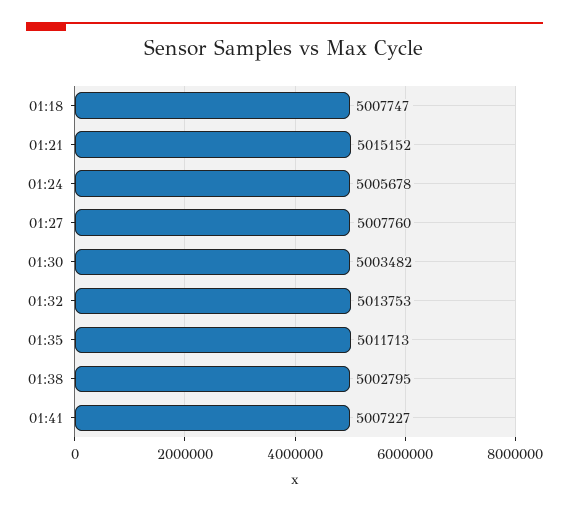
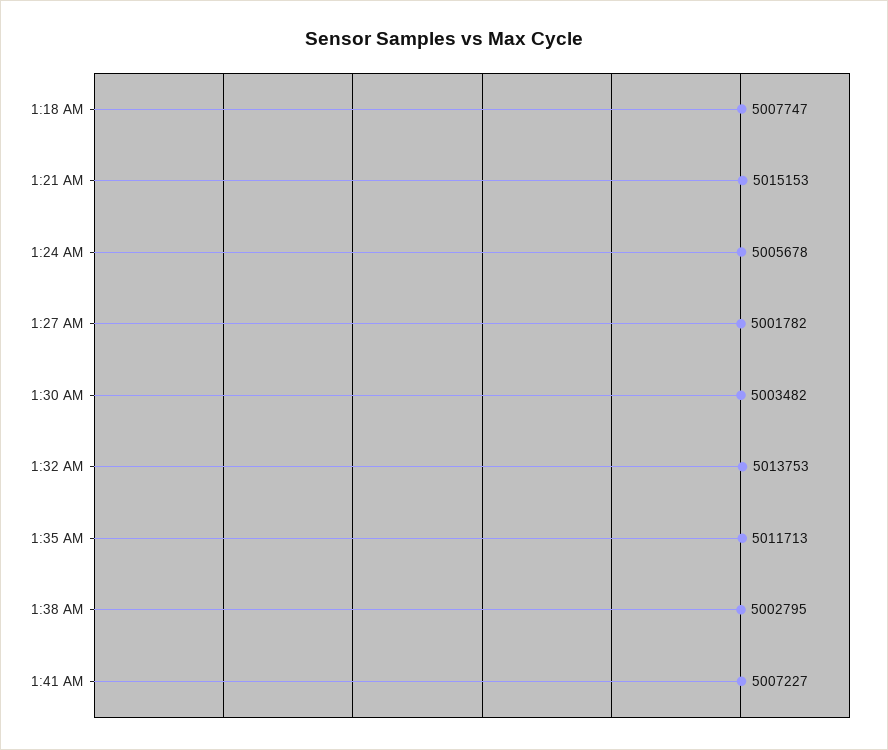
  {
    "01:18": 5007747,
-   "01:21": 5015152,
+   "01:21": 5015153,
    "01:24": 5005678,
-   "01:27": 5007760,
+   "01:27": 5001782,
    "01:30": 5003482,
    "01:32": 5013753,
    "01:35": 5011713,
    "01:38": 5002795,
    "01:41": 5007227
  }

